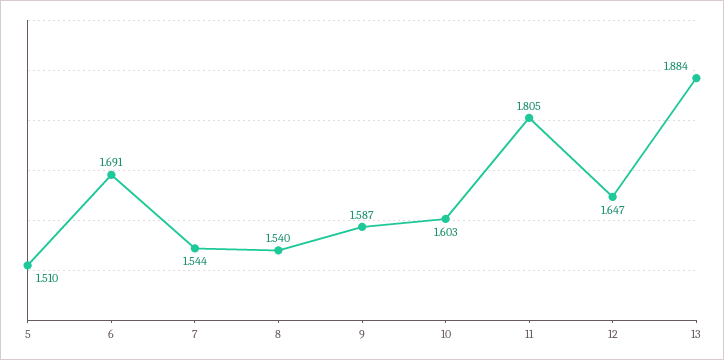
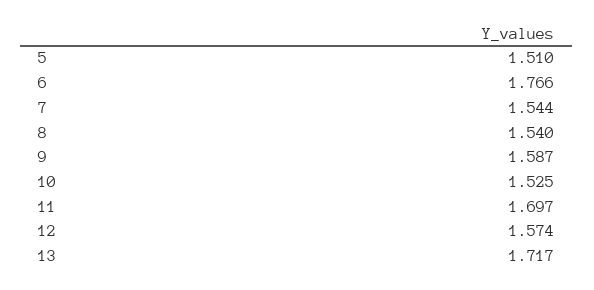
  {
    "5": 1.51,
-   "6": 1.691,
+   "6": 1.766,
    "7": 1.544,
    "8": 1.54,
    "9": 1.587,
-   "10": 1.603,
+   "10": 1.525,
-   "11": 1.805,
+   "11": 1.697,
-   "12": 1.647,
+   "12": 1.574,
-   "13": 1.884
+   "13": 1.717
  }

